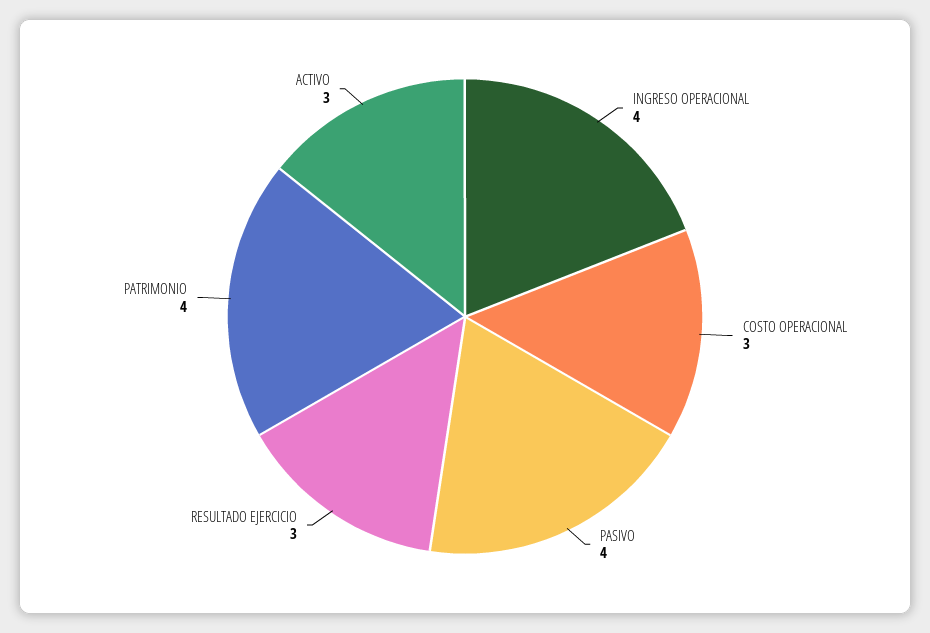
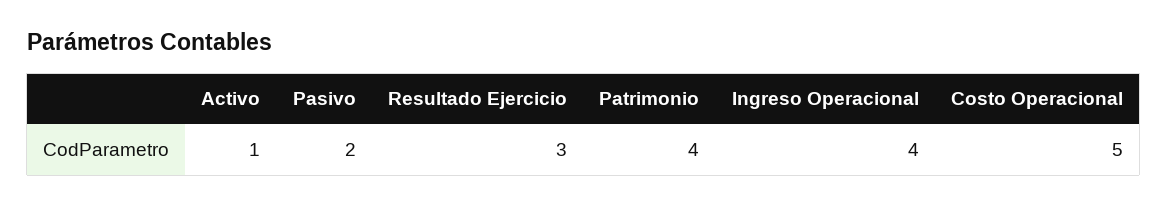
  {
    "INGRESO OPERACIONAL": 4,
-   "COSTO OPERACIONAL": 3,
+   "COSTO OPERACIONAL": 5,
-   "PASIVO": 4,
+   "PASIVO": 2,
    "RESULTADO EJERCICIO": 3,
    "PATRIMONIO": 4,
-   "ACTIVO": 3
+   "ACTIVO": 1
  }

